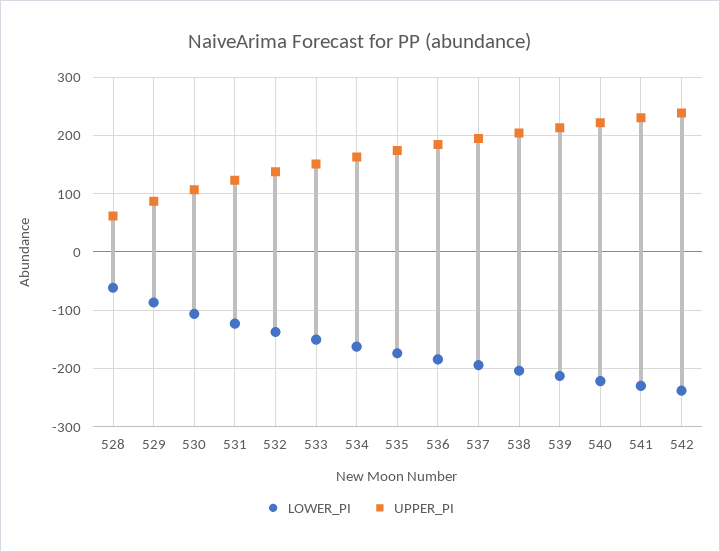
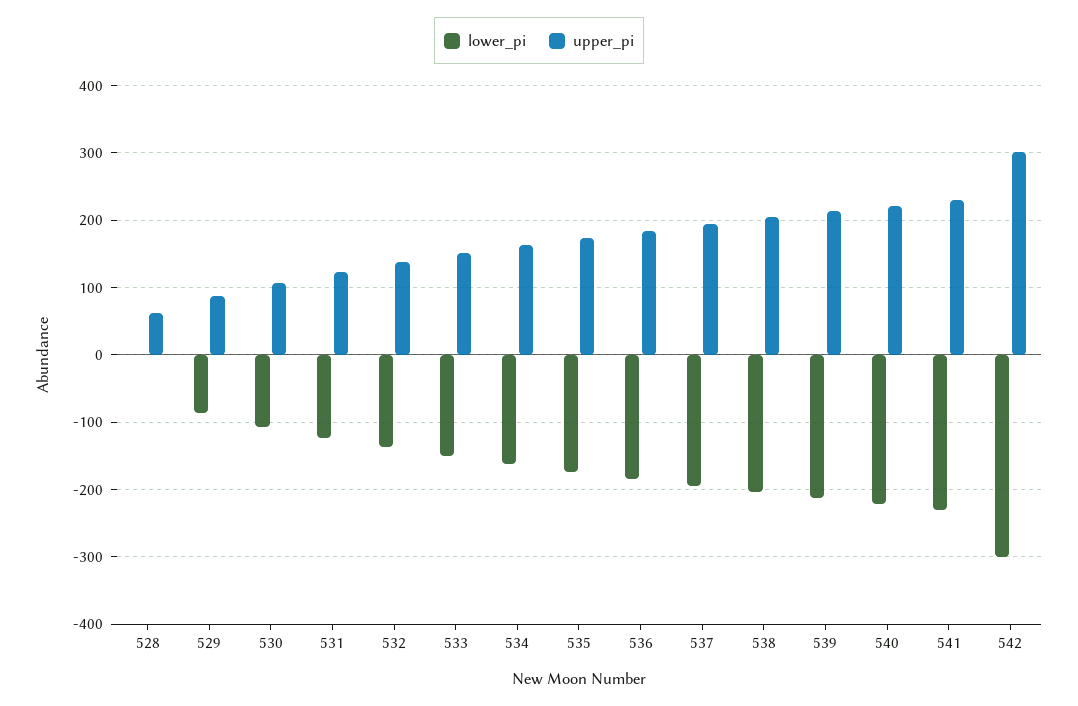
  {
    "LOWER_PI": {
-     "528": -60,
+     "528": 0,
      "529": -90,
      "530": -110,
      "531": -120,
      "532": -140,
      "533": -150,
      "534": -160,
      "535": -170,
      "536": -180,
      "537": -190,
      "538": -200,
      "539": -210,
      "540": -220,
      "541": -230,
-     "542": -240
+     "542": -300
    },
    "UPPER_PI": {
      "528": 60,
      "529": 90,
      "530": 110,
      "531": 120,
      "532": 140,
      "533": 150,
      "534": 160,
      "535": 170,
      "536": 180,
      "537": 190,
      "538": 200,
      "539": 210,
      "540": 220,
      "541": 230,
-     "542": 240
+     "542": 300
    }
  }

